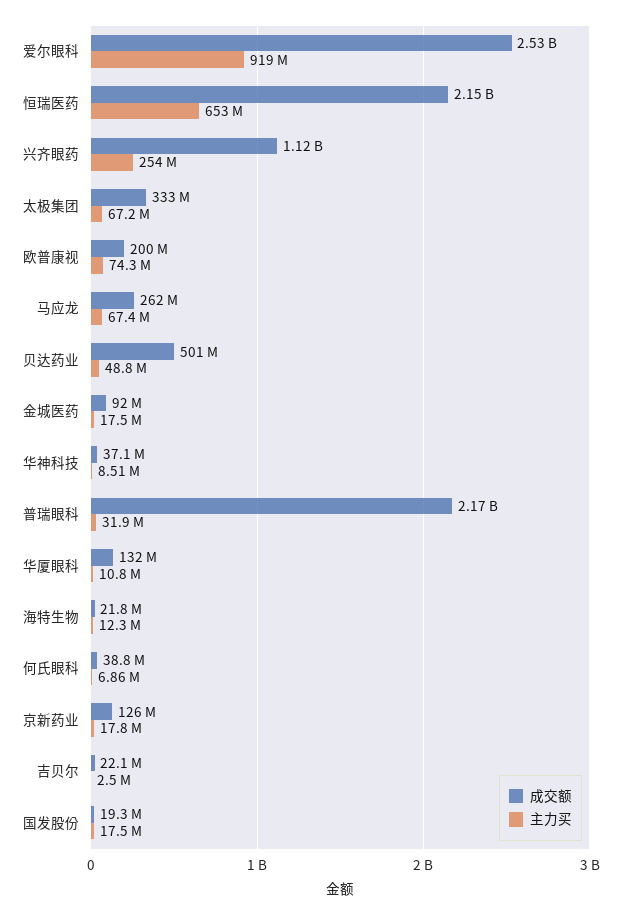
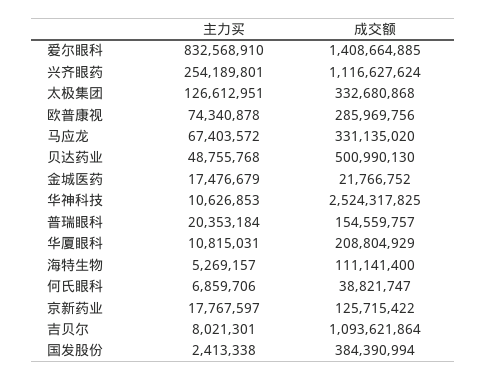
  {
    "成交额": {
-     "爱尔眼科": 2530000000,
+     "爱尔眼科": 1408664885,
-     "恒瑞医药": 2150000000,
      "兴齐眼药": 1116627624,
      "太极集团": 332680868,
-     "欧普康视": 200000000,
+     "欧普康视": 285969756,
-     "马应龙": 262000000,
+     "马应龙": 331135020,
      "贝达药业": 500990130,
-     "金城医药": 92000000,
+     "金城医药": 21766752,
-     "华神科技": 37100000,
+     "华神科技": 2524317825,
-     "普瑞眼科": 2170000000,
+     "普瑞眼科": 154559757,
-     "华厦眼科": 132000000,
+     "华厦眼科": 208804929,
-     "海特生物": 21800000,
+     "海特生物": 111141400,
      "何氏眼科": 38821747,
      "京新药业": 125715422,
-     "吉贝尔": 22100000,
+     "吉贝尔": 1093621864,
-     "国发股份": 19300000
+     "国发股份": 384390994
    },
    "主力买": {
-     "爱尔眼科": 919000000,
+     "爱尔眼科": 832568910,
-     "恒瑞医药": 653000000,
      "兴齐眼药": 254189801,
-     "太极集团": 67200000,
+     "太极集团": 126612951,
      "欧普康视": 74340878,
      "马应龙": 67403572,
      "贝达药业": 48755768,
      "金城医药": 17476679,
-     "华神科技": 8510000,
+     "华神科技": 10626853,
-     "普瑞眼科": 31900000,
+     "普瑞眼科": 20353184,
      "华厦眼科": 10815031,
-     "海特生物": 12300000,
+     "海特生物": 5269157,
      "何氏眼科": 6859706,
      "京新药业": 17767597,
-     "吉贝尔": 2500000,
+     "吉贝尔": 8021301,
-     "国发股份": 17500000
+     "国发股份": 2413338
    }
  }

